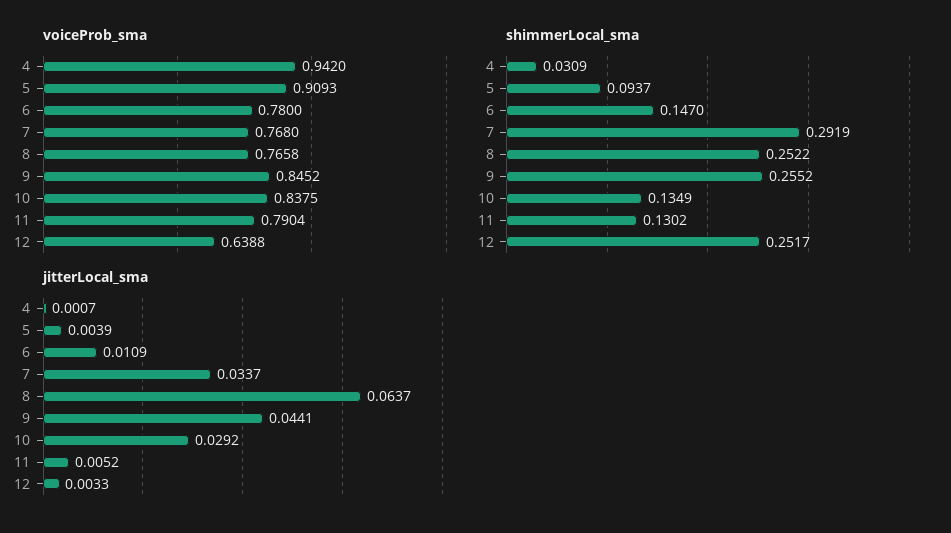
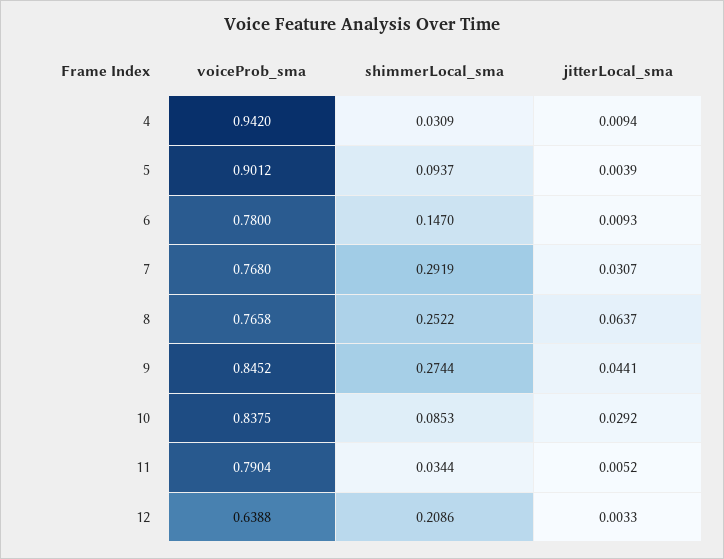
  {
    "voiceProb_sma": {
      "4": 0.942,
-     "5": 0.9093,
+     "5": 0.9012,
      "6": 0.78,
      "7": 0.768,
      "8": 0.7658,
      "9": 0.8452,
      "10": 0.8375,
      "11": 0.7904,
      "12": 0.6388
    },
    "shimmerLocal_sma": {
      "4": 0.0309,
      "5": 0.0937,
      "6": 0.147,
      "7": 0.2919,
      "8": 0.2522,
-     "9": 0.2552,
+     "9": 0.2744,
-     "10": 0.1349,
+     "10": 0.0853,
-     "11": 0.1302,
+     "11": 0.0344,
-     "12": 0.2517
+     "12": 0.2086
    },
    "jitterLocal_sma": {
-     "4": 0.0007,
+     "4": 0.0094,
      "5": 0.0039,
-     "6": 0.0109,
+     "6": 0.0093,
-     "7": 0.0337,
+     "7": 0.0307,
      "8": 0.0637,
      "9": 0.0441,
      "10": 0.0292,
      "11": 0.0052,
      "12": 0.0033
    }
  }

